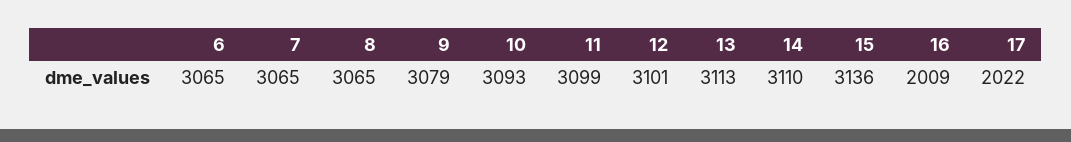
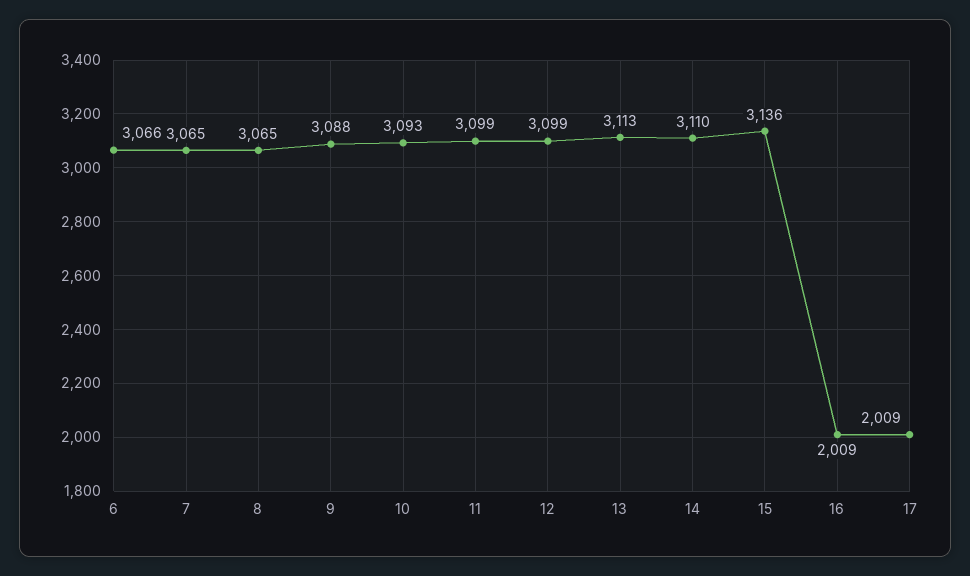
  {
-   "6": 3065,
+   "6": 3066,
    "7": 3065,
    "8": 3065,
-   "9": 3079,
+   "9": 3088,
    "10": 3093,
    "11": 3099,
-   "12": 3101,
+   "12": 3099,
    "13": 3113,
    "14": 3110,
    "15": 3136,
    "16": 2009,
-   "17": 2022
+   "17": 2009
  }

